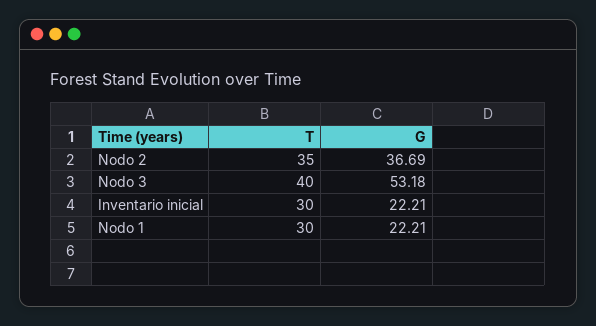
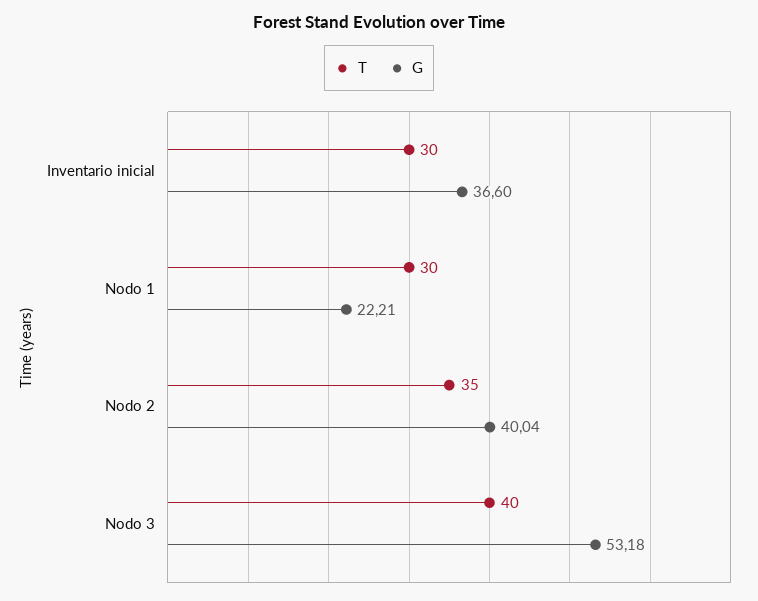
  {
    "T": {
      "Nodo 2": 35,
      "Nodo 3": 40,
      "Inventario inicial": 30,
      "Nodo 1": 30
    },
    "G": {
-     "Nodo 2": 36.69,
+     "Nodo 2": 40.04,
      "Nodo 3": 53.18,
-     "Inventario inicial": 22.21,
+     "Inventario inicial": 36.6,
      "Nodo 1": 22.21
    }
  }

